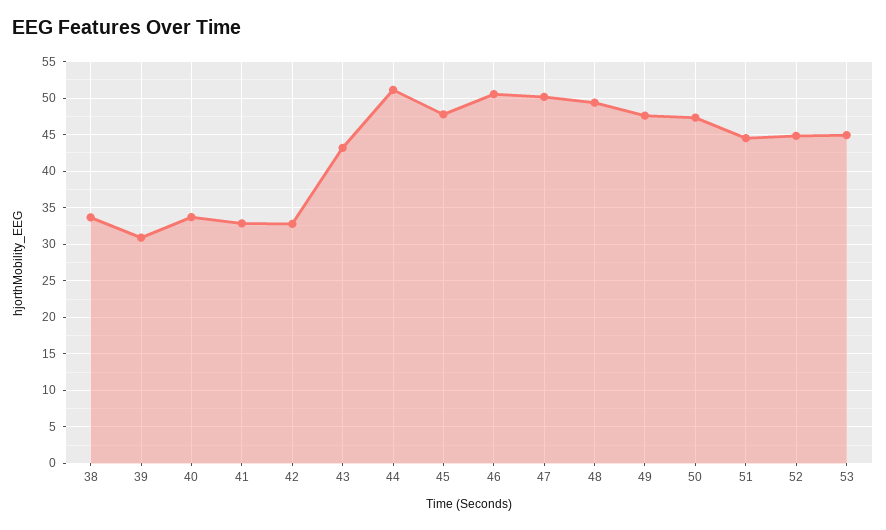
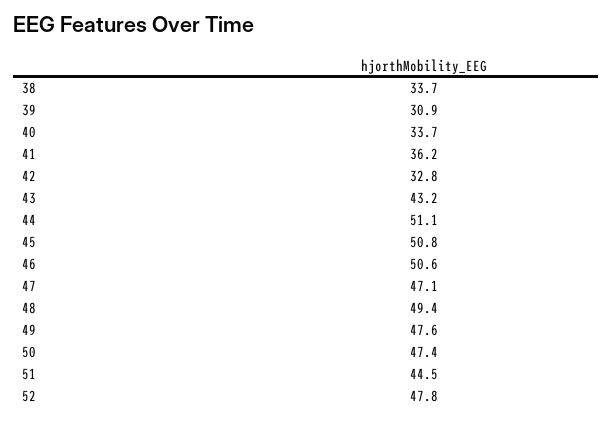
  {
    "38": 33.7,
    "39": 30.9,
    "40": 33.7,
-   "41": 33,
+   "41": 36.2,
    "42": 32.8,
    "43": 43.2,
    "44": 51.1,
-   "45": 48,
+   "45": 50.8,
    "46": 50.6,
-   "47": 50,
+   "47": 47.1,
    "48": 49.4,
    "49": 47.6,
    "50": 47.4,
    "51": 44.5,
-   "52": 45,
+   "52": 47.8
-   "53": 45
  }

